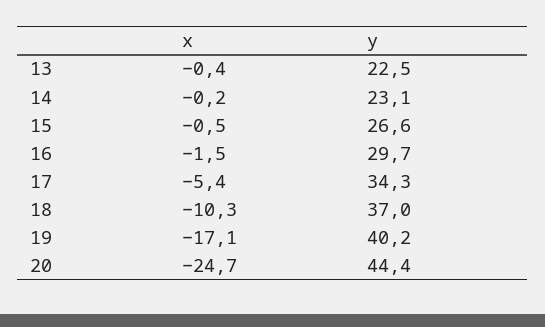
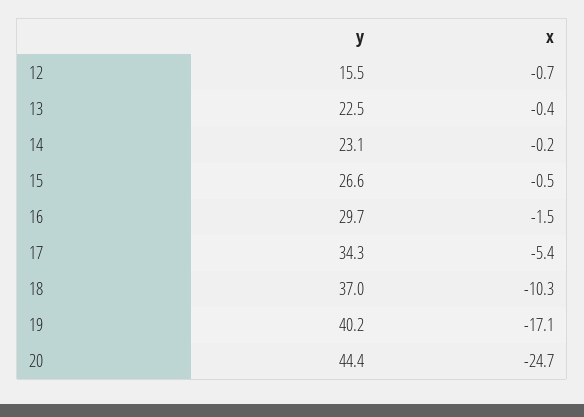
  {
    "x": {
      "13": -0.4,
      "14": -0.2,
      "15": -0.5,
      "16": -1.5,
      "17": -5.4,
      "18": -10.3,
      "19": -17.1,
-     "20": -24.7
+     "20": -24.7,
+     "12": -0.7
    },
    "y": {
      "13": 22.5,
      "14": 23.1,
      "15": 26.6,
      "16": 29.7,
      "17": 34.3,
      "18": 37,
      "19": 40.2,
-     "20": 44.4
+     "20": 44.4,
+     "12": 15.5
    }
  }

